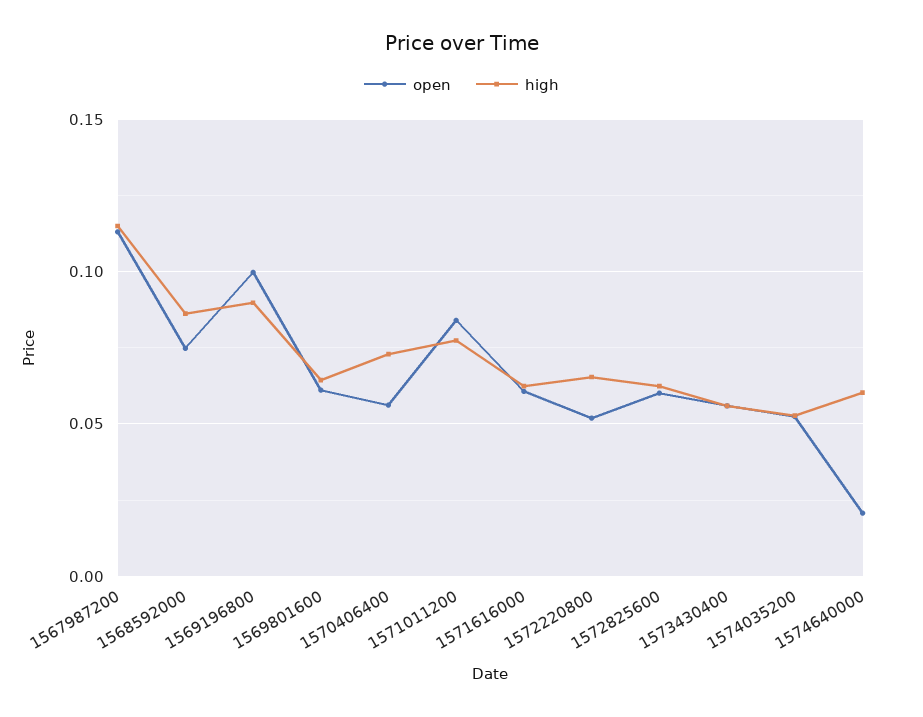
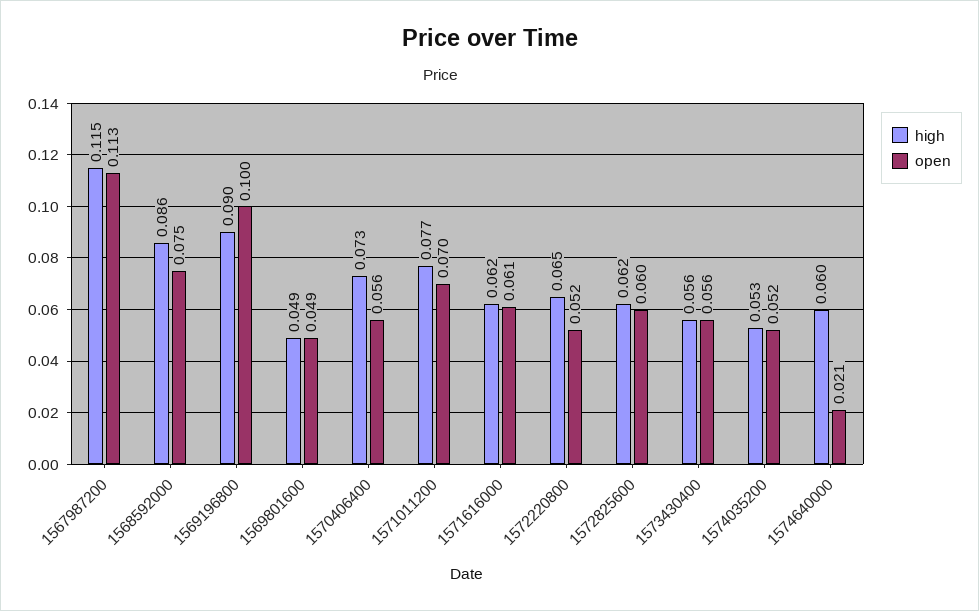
  {
    "open": {
      "1567987200": 0.113,
      "1568592000": 0.075,
      "1569196800": 0.1,
-     "1569801600": 0.06,
+     "1569801600": 0.049,
      "1570406400": 0.056,
-     "1571011200": 0.085,
+     "1571011200": 0.07,
      "1571616000": 0.061,
      "1572220800": 0.052,
      "1572825600": 0.06,
      "1573430400": 0.056,
      "1574035200": 0.052,
      "1574640000": 0.021
    },
    "high": {
      "1567987200": 0.115,
      "1568592000": 0.086,
      "1569196800": 0.09,
-     "1569801600": 0.065,
+     "1569801600": 0.049,
      "1570406400": 0.073,
      "1571011200": 0.077,
      "1571616000": 0.062,
      "1572220800": 0.065,
      "1572825600": 0.062,
      "1573430400": 0.056,
      "1574035200": 0.053,
      "1574640000": 0.06
    }
  }

